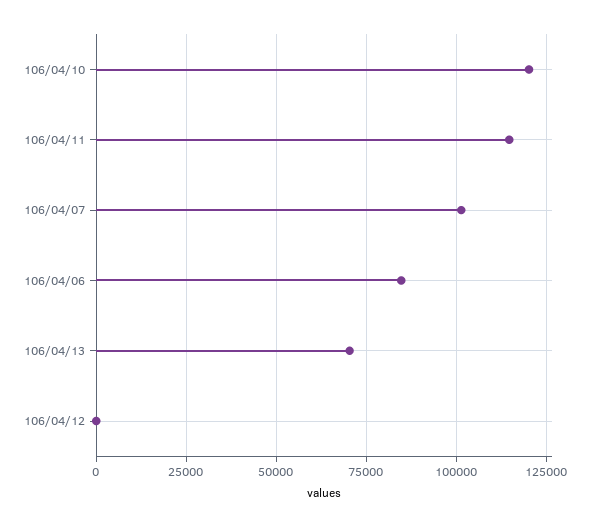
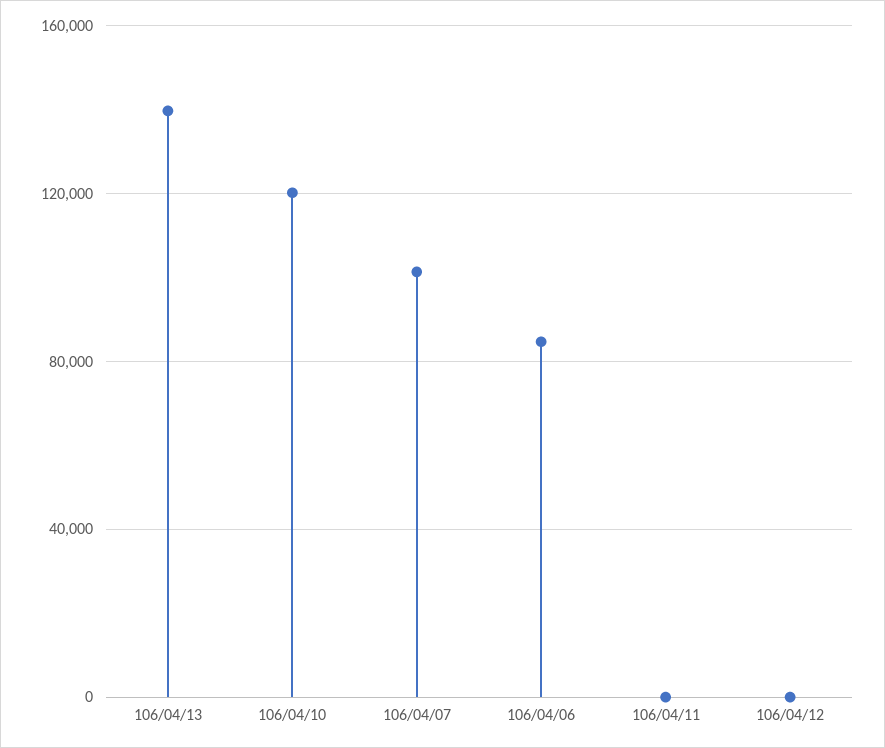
  {
    "106/04/10": 120000,
-   "106/04/11": 115000,
+   "106/04/11": 0,
    "106/04/07": 102500,
    "106/04/06": 85000,
-   "106/04/13": 70000,
+   "106/04/13": 140000,
    "106/04/12": 0
  }

